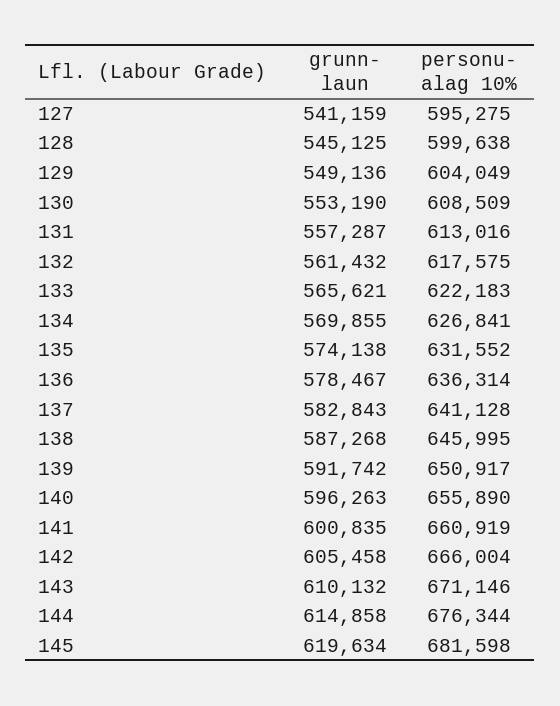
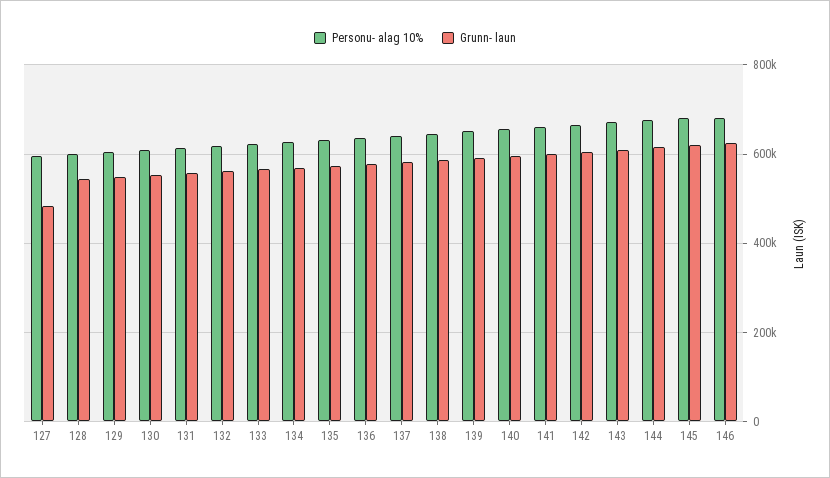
  {
    "grunn- laun": {
-     "127": 541159,
+     "127": 480000,
      "128": 545125,
      "129": 549136,
      "130": 553190,
      "131": 557287,
      "132": 561432,
      "133": 565621,
      "134": 569855,
      "135": 574138,
      "136": 578467,
      "137": 582843,
      "138": 587268,
      "139": 591742,
      "140": 596263,
      "141": 600835,
      "142": 605458,
      "143": 610132,
      "144": 614858,
-     "145": 619634
+     "145": 619634,
+     "146": 620000
    },
    "personu- alag 10%": {
      "127": 595275,
      "128": 599638,
      "129": 604049,
      "130": 608509,
      "131": 613016,
      "132": 617575,
      "133": 622183,
      "134": 626841,
      "135": 631552,
      "136": 636314,
      "137": 641128,
      "138": 645995,
      "139": 650917,
      "140": 655890,
      "141": 660919,
      "142": 666004,
      "143": 671146,
      "144": 676344,
-     "145": 681598
+     "145": 681598,
+     "146": 680000
    }
  }

